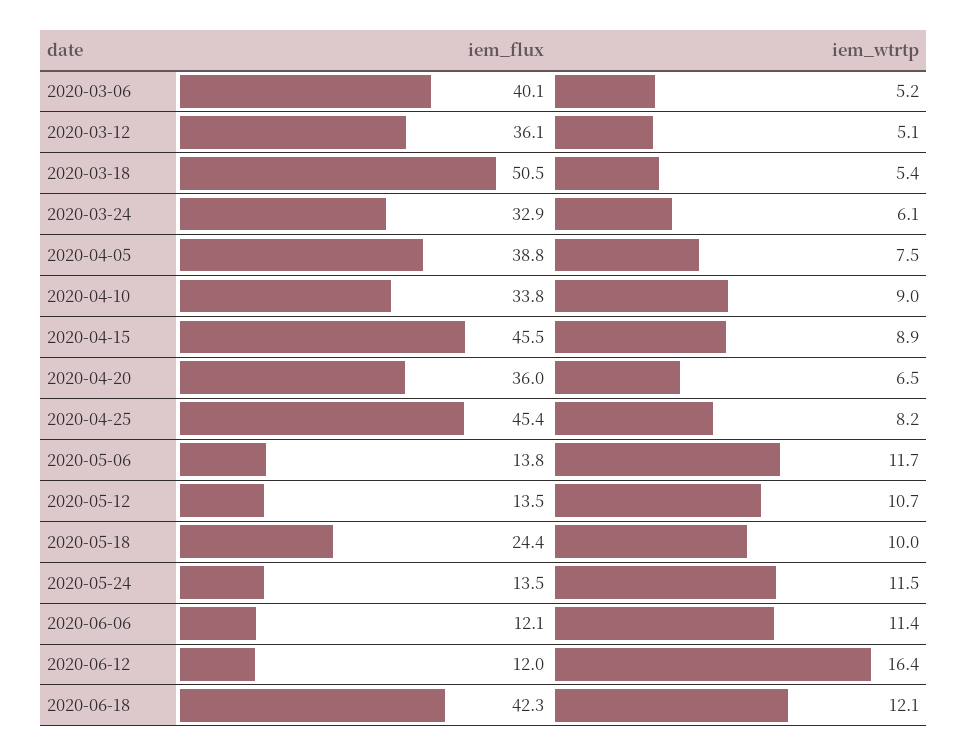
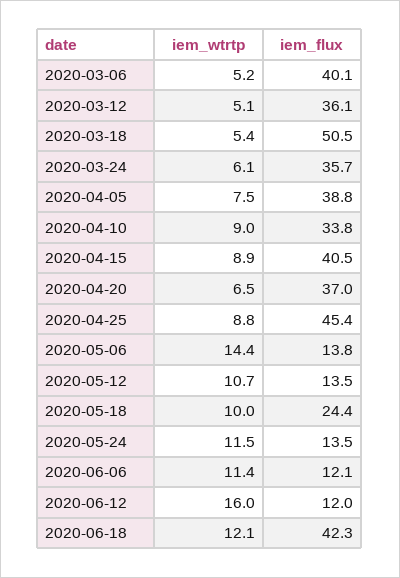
  {
    "iem_flux": {
      "2020-03-06": 40.1,
      "2020-03-12": 36.1,
      "2020-03-18": 50.5,
-     "2020-03-24": 32.9,
+     "2020-03-24": 35.7,
      "2020-04-05": 38.8,
      "2020-04-10": 33.8,
-     "2020-04-15": 45.5,
+     "2020-04-15": 40.5,
-     "2020-04-20": 36,
+     "2020-04-20": 37,
      "2020-04-25": 45.4,
      "2020-05-06": 13.8,
      "2020-05-12": 13.5,
      "2020-05-18": 24.4,
      "2020-05-24": 13.5,
      "2020-06-06": 12.1,
      "2020-06-12": 12,
      "2020-06-18": 42.3
    },
    "iem_wtrtp": {
      "2020-03-06": 5.2,
      "2020-03-12": 5.1,
      "2020-03-18": 5.4,
      "2020-03-24": 6.1,
      "2020-04-05": 7.5,
      "2020-04-10": 9,
      "2020-04-15": 8.9,
      "2020-04-20": 6.5,
-     "2020-04-25": 8.2,
+     "2020-04-25": 8.8,
-     "2020-05-06": 11.7,
+     "2020-05-06": 14.4,
      "2020-05-12": 10.7,
      "2020-05-18": 10,
      "2020-05-24": 11.5,
      "2020-06-06": 11.4,
-     "2020-06-12": 16.4,
+     "2020-06-12": 16,
      "2020-06-18": 12.1
    }
  }

